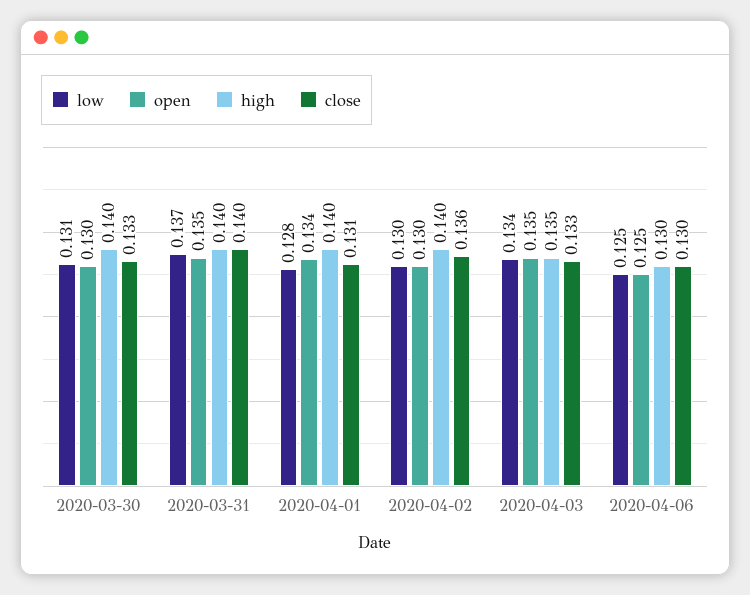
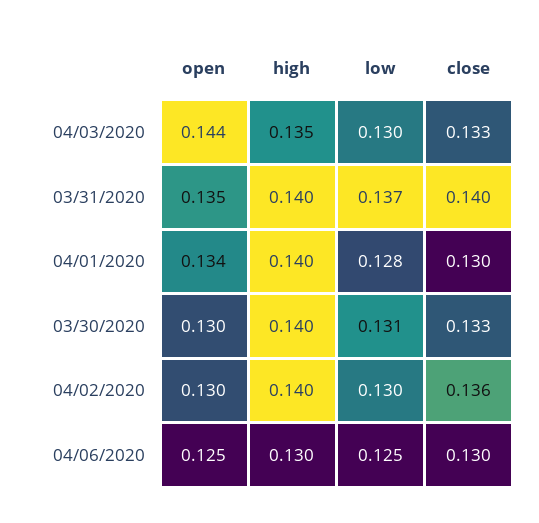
  {
    "low": {
      "2020-03-30": 0.131,
      "2020-03-31": 0.137,
      "2020-04-01": 0.128,
      "2020-04-02": 0.13,
-     "2020-04-03": 0.134,
+     "2020-04-03": 0.13,
      "2020-04-06": 0.125
    },
    "open": {
      "2020-03-30": 0.13,
      "2020-03-31": 0.135,
      "2020-04-01": 0.134,
      "2020-04-02": 0.13,
-     "2020-04-03": 0.135,
+     "2020-04-03": 0.144,
      "2020-04-06": 0.125
    },
    "high": {
      "2020-03-30": 0.14,
      "2020-03-31": 0.14,
      "2020-04-01": 0.14,
      "2020-04-02": 0.14,
      "2020-04-03": 0.135,
      "2020-04-06": 0.13
    },
    "close": {
      "2020-03-30": 0.133,
      "2020-03-31": 0.14,
-     "2020-04-01": 0.131,
+     "2020-04-01": 0.13,
      "2020-04-02": 0.136,
      "2020-04-03": 0.133,
      "2020-04-06": 0.13
    }
  }

